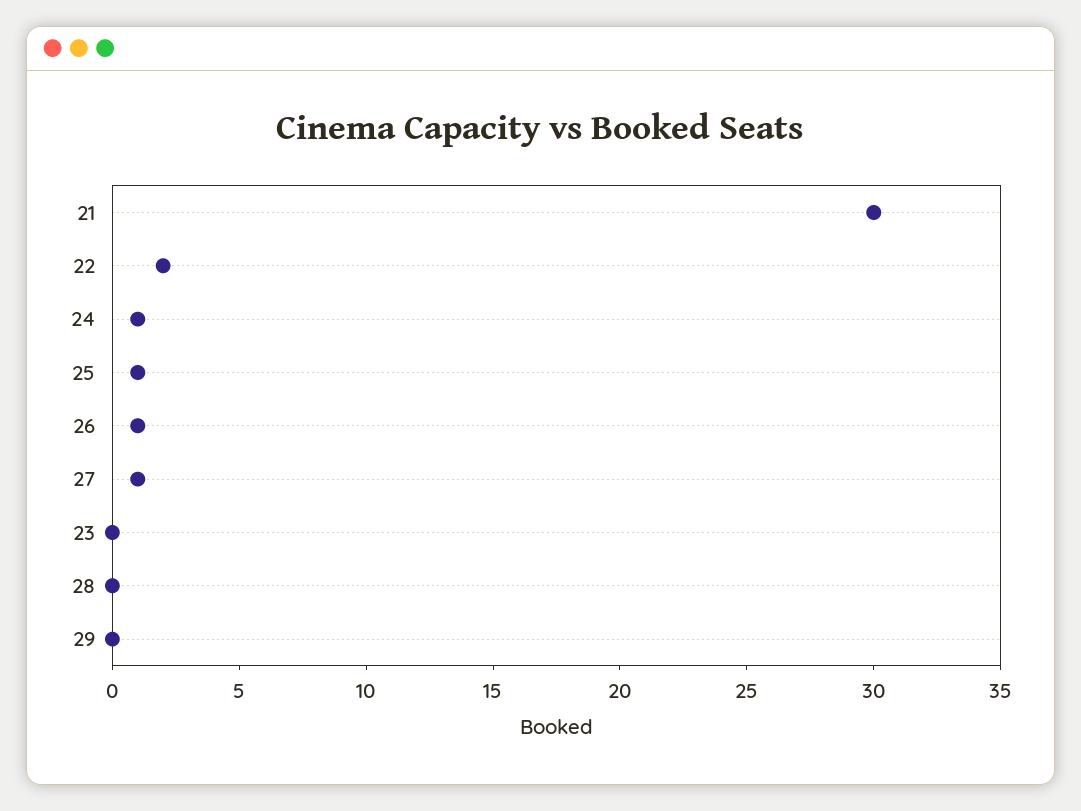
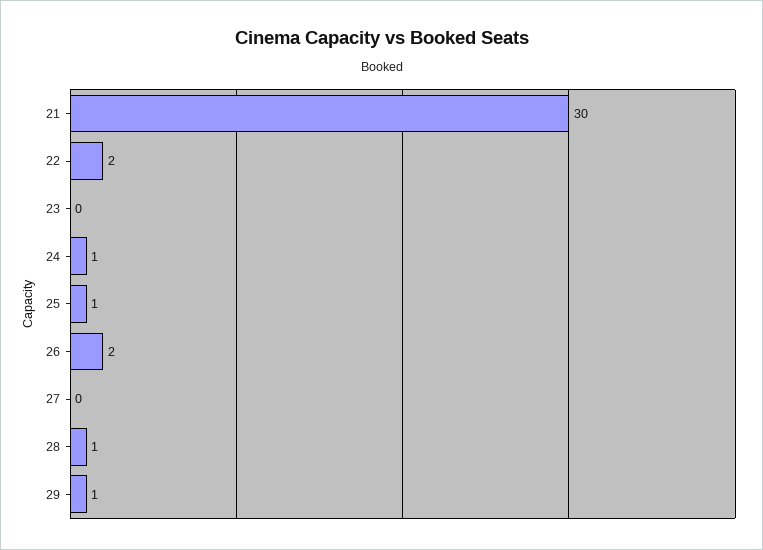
  {
    "21": 30,
    "22": 2,
    "24": 1,
    "25": 1,
-   "26": 1,
+   "26": 2,
-   "27": 1,
+   "27": 0,
    "23": 0,
-   "28": 0,
+   "28": 1,
-   "29": 0
+   "29": 1
  }

